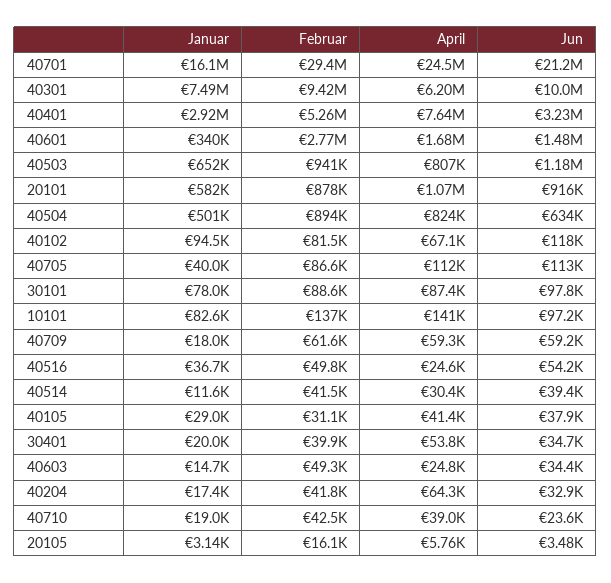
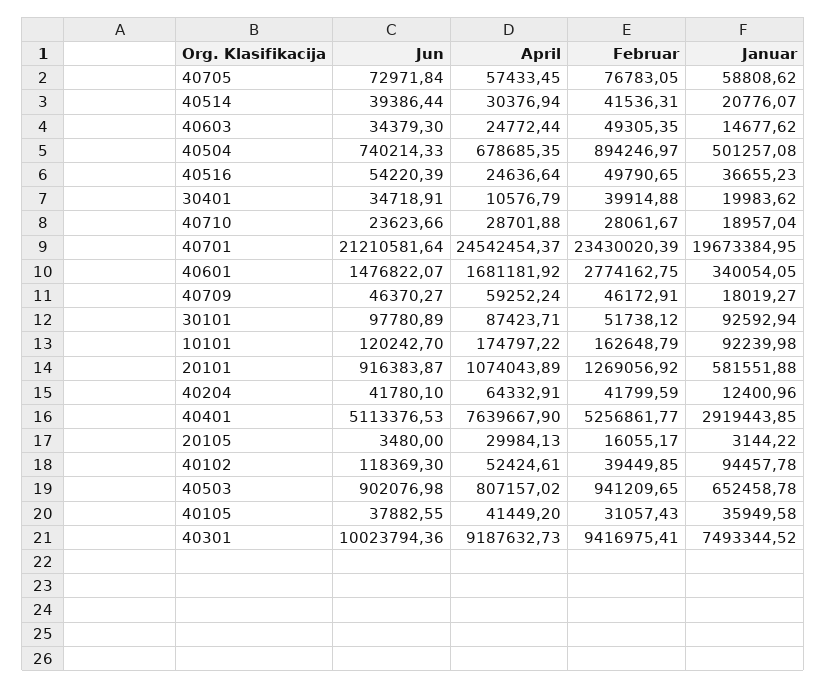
  {
    "Januar": {
-     "40701": 16100000,
+     "40701": 19673384.95,
      "40301": 7493344.52,
      "40401": 2919443.85,
      "40601": 340054.05,
      "40503": 652458.78,
      "20101": 581551.88,
      "40504": 501257.08,
      "40102": 94457.78,
-     "40705": 40000,
+     "40705": 58808.62,
-     "30101": 78000,
+     "30101": 92592.94,
-     "10101": 82600,
+     "10101": 92239.98,
      "40709": 18019.27,
      "40516": 36655.23,
-     "40514": 11600,
+     "40514": 20776.07,
-     "40105": 29000,
+     "40105": 35949.58,
      "30401": 19983.62,
      "40603": 14677.62,
-     "40204": 17400,
+     "40204": 12400.96,
      "40710": 18957.04,
      "20105": 3144.22
    },
    "Februar": {
-     "40701": 29400000,
+     "40701": 23430020.39,
      "40301": 9416975.41,
      "40401": 5256861.77,
      "40601": 2774162.75,
      "40503": 941209.65,
-     "20101": 878000,
+     "20101": 1269056.92,
      "40504": 894246.97,
-     "40102": 81500,
+     "40102": 39449.85,
-     "40705": 86600,
+     "40705": 76783.05,
-     "30101": 88600,
+     "30101": 51738.12,
-     "10101": 137000,
+     "10101": 162648.79,
-     "40709": 61600,
+     "40709": 46172.91,
      "40516": 49790.65,
      "40514": 41536.31,
      "40105": 31057.43,
      "30401": 39914.88,
      "40603": 49305.35,
      "40204": 41799.59,
-     "40710": 42500,
+     "40710": 28061.67,
      "20105": 16055.17
    },
    "April": {
      "40701": 24542454.37,
-     "40301": 6200000,
+     "40301": 9187632.73,
      "40401": 7639667.9,
      "40601": 1681181.92,
      "40503": 807157.02,
      "20101": 1074043.89,
-     "40504": 824000,
+     "40504": 678685.35,
-     "40102": 67100,
+     "40102": 52424.61,
-     "40705": 112000,
+     "40705": 57433.45,
      "30101": 87423.71,
-     "10101": 141000,
+     "10101": 174797.22,
      "40709": 59252.24,
      "40516": 24636.64,
      "40514": 30376.94,
      "40105": 41449.2,
-     "30401": 53800,
+     "30401": 10576.79,
      "40603": 24772.44,
      "40204": 64332.91,
-     "40710": 39000,
+     "40710": 28701.88,
-     "20105": 5760
+     "20105": 29984.13
    },
    "Jun": {
      "40701": 21210581.64,
      "40301": 10023794.36,
-     "40401": 3230000,
+     "40401": 5113376.53,
      "40601": 1476822.07,
-     "40503": 1180000,
+     "40503": 902076.98,
      "20101": 916383.87,
-     "40504": 634000,
+     "40504": 740214.33,
      "40102": 118369.3,
-     "40705": 113000,
+     "40705": 72971.84,
      "30101": 97780.89,
-     "10101": 97200,
+     "10101": 120242.7,
-     "40709": 59200,
+     "40709": 46370.27,
      "40516": 54220.39,
      "40514": 39386.44,
      "40105": 37882.55,
      "30401": 34718.91,
      "40603": 34379.3,
-     "40204": 32900,
+     "40204": 41780.1,
      "40710": 23623.66,
      "20105": 3480
    }
  }

